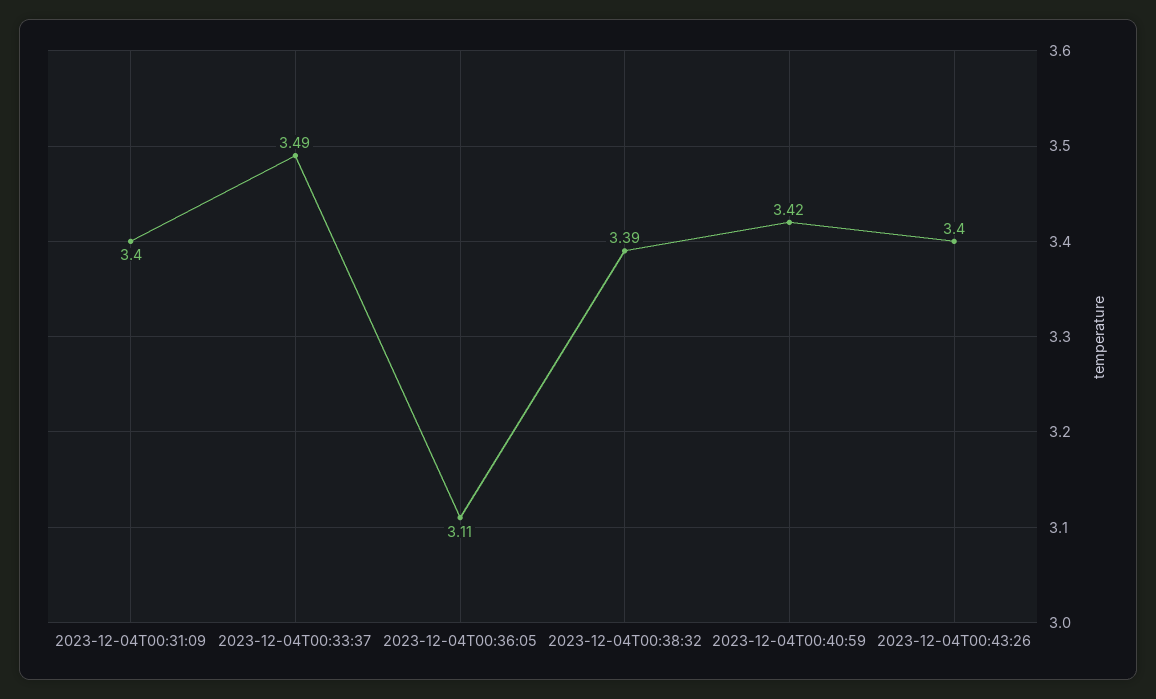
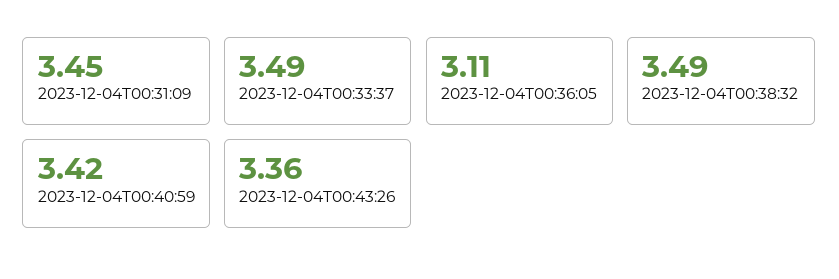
  {
-   "2023-12-04T00:31:09": 3.4,
+   "2023-12-04T00:31:09": 3.45,
    "2023-12-04T00:33:37": 3.49,
    "2023-12-04T00:36:05": 3.11,
-   "2023-12-04T00:38:32": 3.39,
+   "2023-12-04T00:38:32": 3.49,
    "2023-12-04T00:40:59": 3.42,
-   "2023-12-04T00:43:26": 3.4
+   "2023-12-04T00:43:26": 3.36
  }

